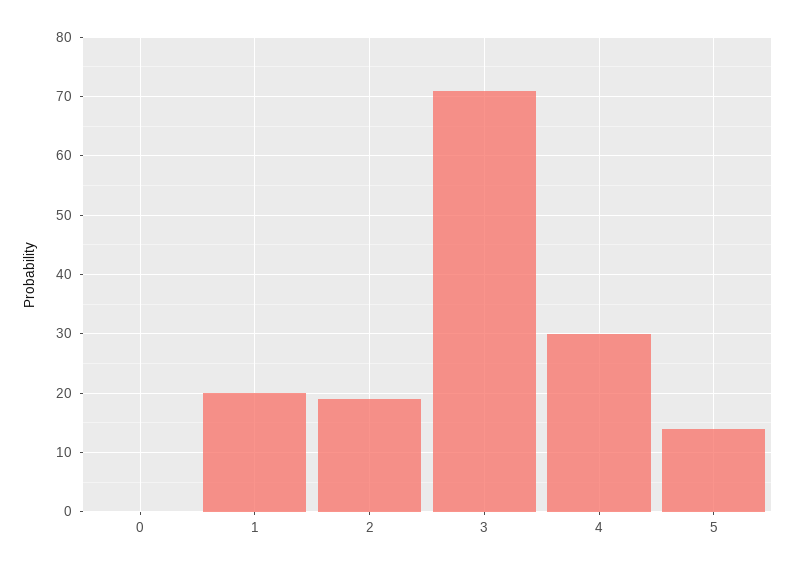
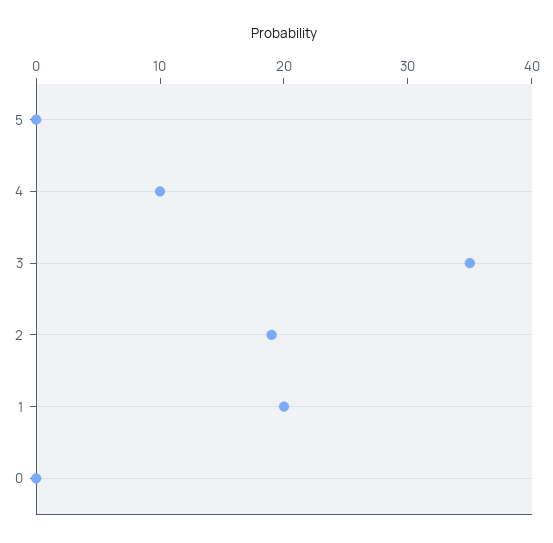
  {
    "0": 0,
    "1": 20,
    "2": 19,
-   "3": 70,
+   "3": 35,
-   "4": 30,
+   "4": 10,
-   "5": 15
+   "5": 0
  }

